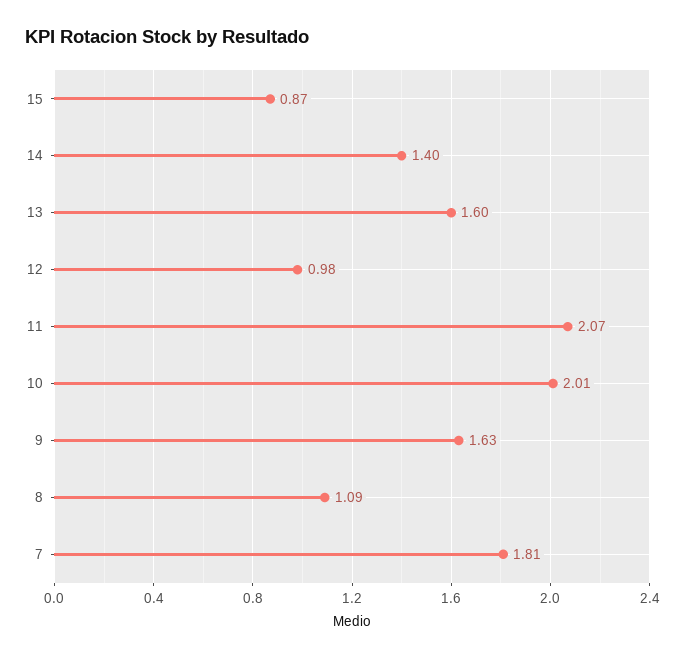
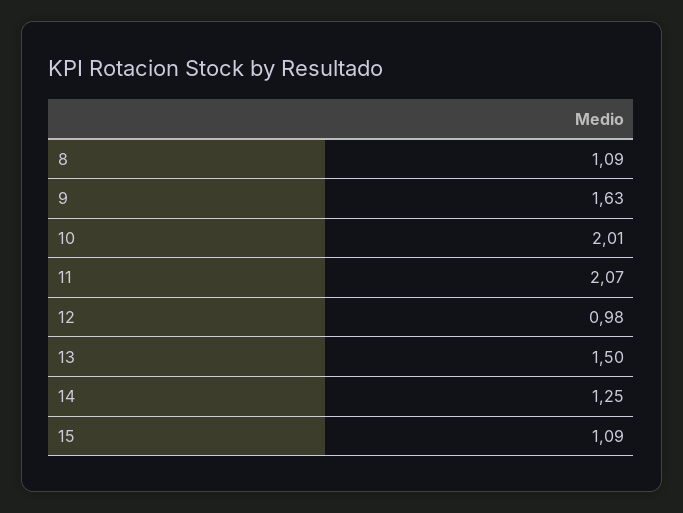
  {
-   "15": 0.87,
+   "15": 1.09,
-   "14": 1.4,
+   "14": 1.25,
-   "13": 1.6,
+   "13": 1.5,
    "12": 0.98,
    "11": 2.07,
    "10": 2.01,
    "9": 1.63,
-   "8": 1.09,
+   "8": 1.09
-   "7": 1.81
  }

